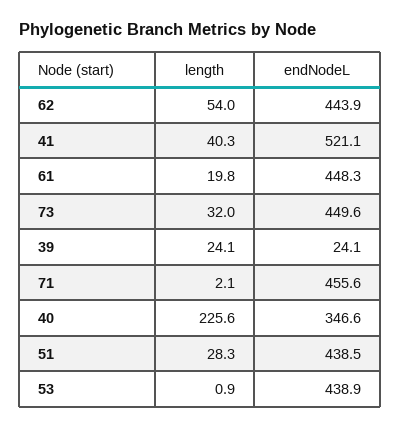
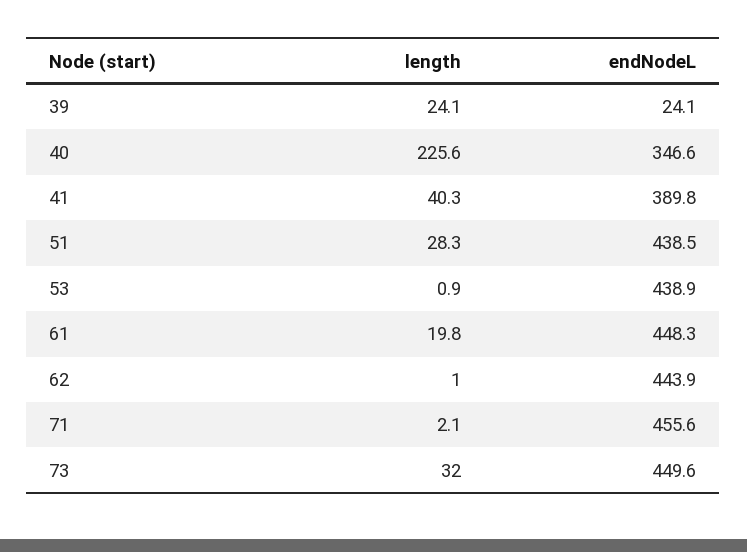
  {
    "length": {
-     "62": 54,
+     "62": 1,
      "41": 40.3,
      "61": 19.8,
      "73": 32,
      "39": 24.1,
      "71": 2.1,
      "40": 225.6,
      "51": 28.3,
      "53": 0.9
    },
    "endNodeL": {
      "62": 443.9,
-     "41": 521.1,
+     "41": 389.8,
      "61": 448.3,
      "73": 449.6,
      "39": 24.1,
      "71": 455.6,
      "40": 346.6,
      "51": 438.5,
      "53": 438.9
    }
  }

